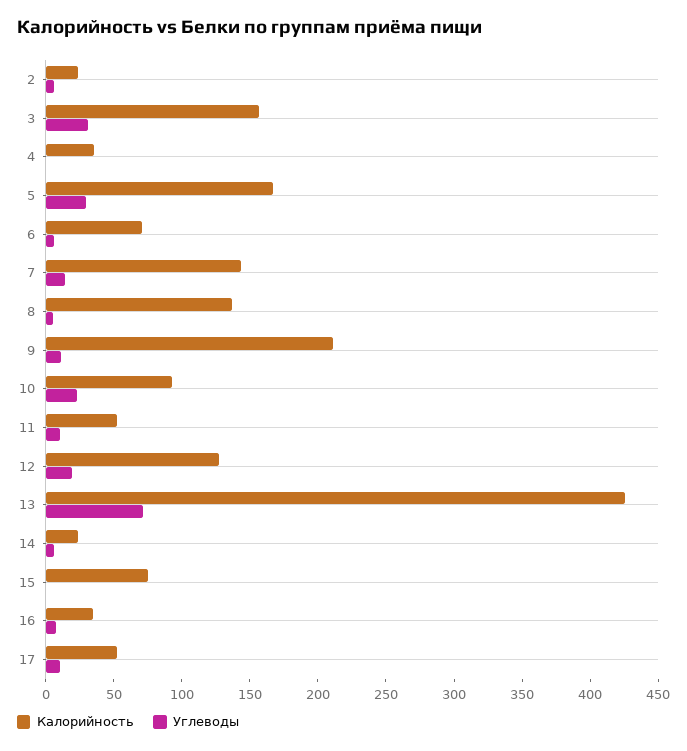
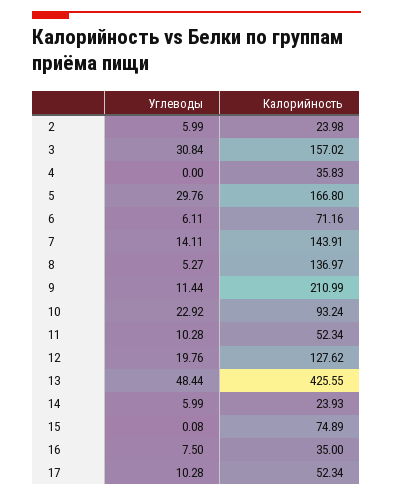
  {
    "Калорийность": {
      "2": 23.98,
      "3": 157.02,
      "4": 35.83,
      "5": 166.8,
      "6": 71.16,
      "7": 143.91,
      "8": 136.97,
      "9": 210.99,
      "10": 93.24,
      "11": 52.34,
      "12": 127.62,
      "13": 425.55,
      "14": 23.93,
      "15": 74.89,
      "16": 35,
      "17": 52.34
    },
    "Углеводы": {
      "2": 5.99,
      "3": 30.84,
      "4": 0,
      "5": 29.76,
      "6": 6.11,
      "7": 14.11,
      "8": 5.27,
      "9": 11.44,
      "10": 22.92,
      "11": 10.28,
      "12": 19.76,
-     "13": 70,
+     "13": 48.44,
      "14": 5.99,
      "15": 0.08,
      "16": 7.5,
      "17": 10.28
    }
  }

